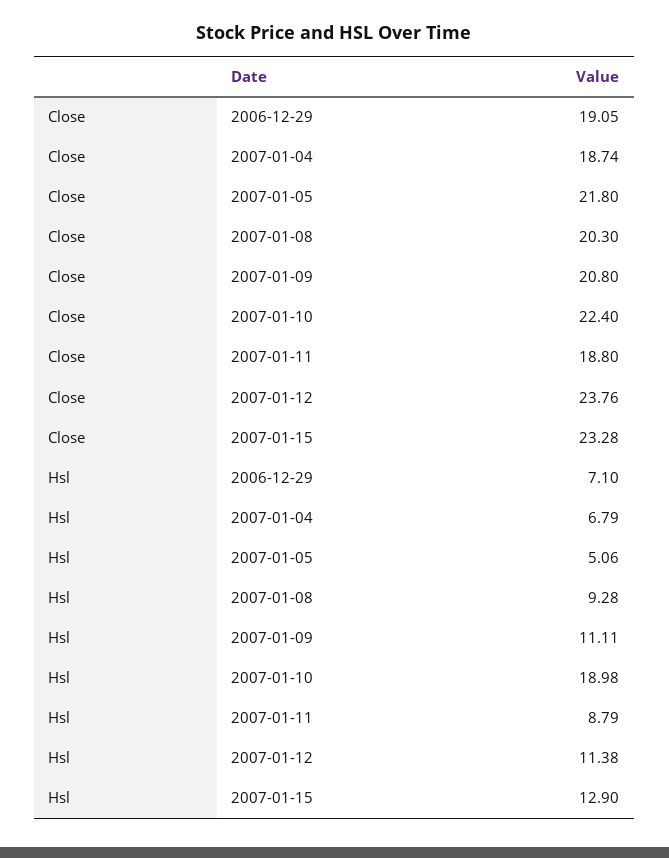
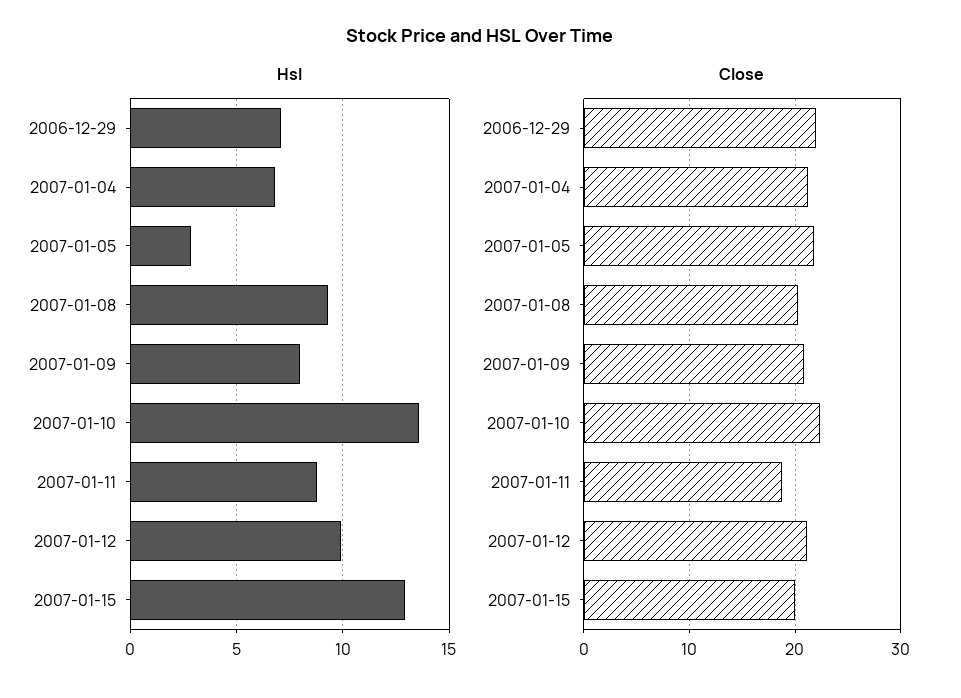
  {
    "Close": {
-     "2006-12-29": 19.05,
+     "2006-12-29": 22,
-     "2007-01-04": 18.74,
+     "2007-01-04": 21,
      "2007-01-05": 21.8,
      "2007-01-08": 20.3,
      "2007-01-09": 20.8,
      "2007-01-10": 22.4,
      "2007-01-11": 18.8,
-     "2007-01-12": 23.76,
+     "2007-01-12": 21,
-     "2007-01-15": 23.28
+     "2007-01-15": 20
    },
    "Hsl": {
      "2006-12-29": 7.1,
      "2007-01-04": 6.79,
-     "2007-01-05": 5.06,
+     "2007-01-05": 3,
      "2007-01-08": 9.28,
-     "2007-01-09": 11.11,
+     "2007-01-09": 8,
-     "2007-01-10": 18.98,
+     "2007-01-10": 13.5,
      "2007-01-11": 8.79,
-     "2007-01-12": 11.38,
+     "2007-01-12": 10,
      "2007-01-15": 12.9
    }
  }

